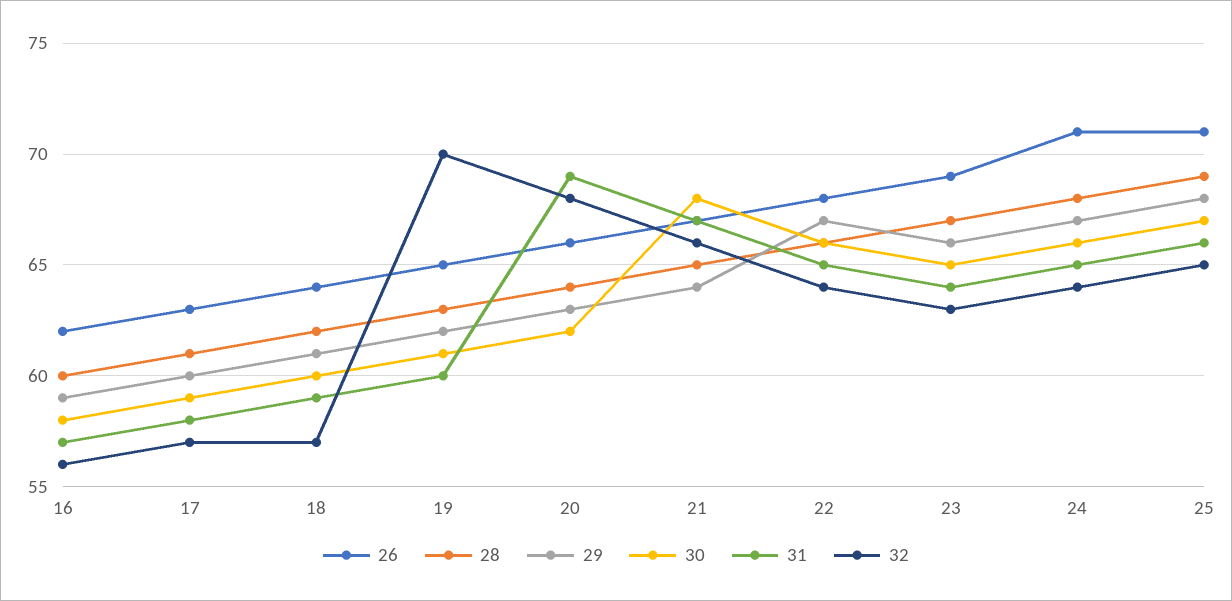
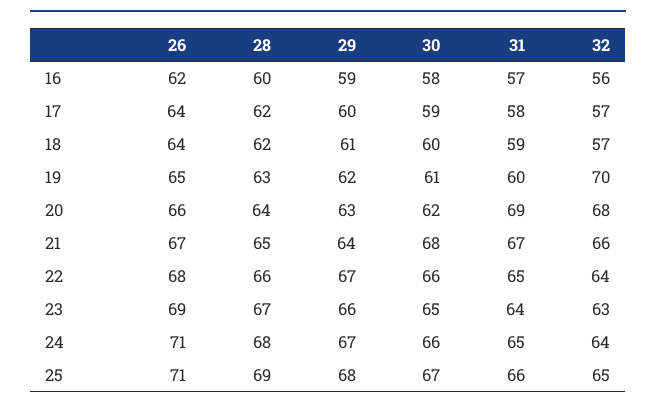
  {
    "26": {
      "16": 62,
-     "17": 63,
+     "17": 64,
      "18": 64,
      "19": 65,
      "20": 66,
      "21": 67,
      "22": 68,
      "23": 69,
      "24": 71,
      "25": 71
    },
    "28": {
      "16": 60,
-     "17": 61,
+     "17": 62,
      "18": 62,
      "19": 63,
      "20": 64,
      "21": 65,
      "22": 66,
      "23": 67,
      "24": 68,
      "25": 69
    },
    "29": {
      "16": 59,
      "17": 60,
      "18": 61,
      "19": 62,
      "20": 63,
      "21": 64,
      "22": 67,
      "23": 66,
      "24": 67,
      "25": 68
    },
    "30": {
      "16": 58,
      "17": 59,
      "18": 60,
      "19": 61,
      "20": 62,
      "21": 68,
      "22": 66,
      "23": 65,
      "24": 66,
      "25": 67
    },
    "31": {
      "16": 57,
      "17": 58,
      "18": 59,
      "19": 60,
      "20": 69,
      "21": 67,
      "22": 65,
      "23": 64,
      "24": 65,
      "25": 66
    },
    "32": {
      "16": 56,
      "17": 57,
      "18": 57,
      "19": 70,
      "20": 68,
      "21": 66,
      "22": 64,
      "23": 63,
      "24": 64,
      "25": 65
    }
  }

